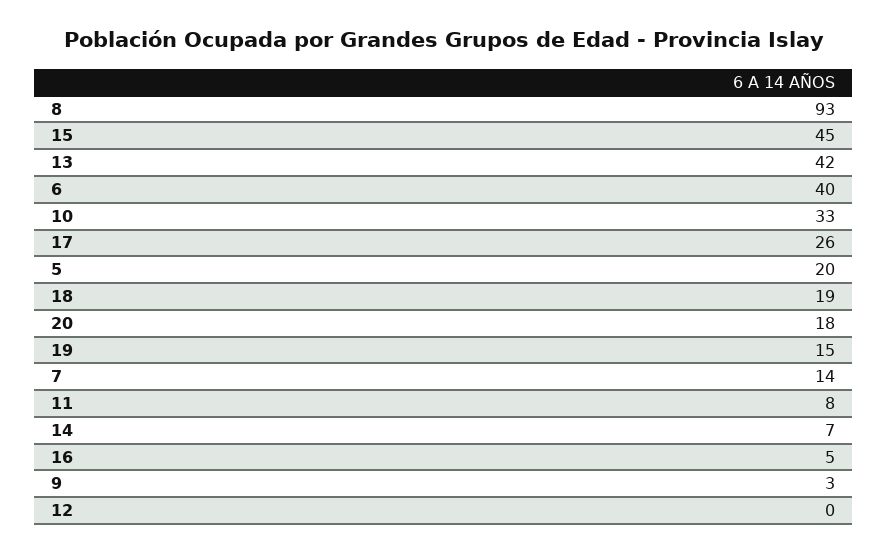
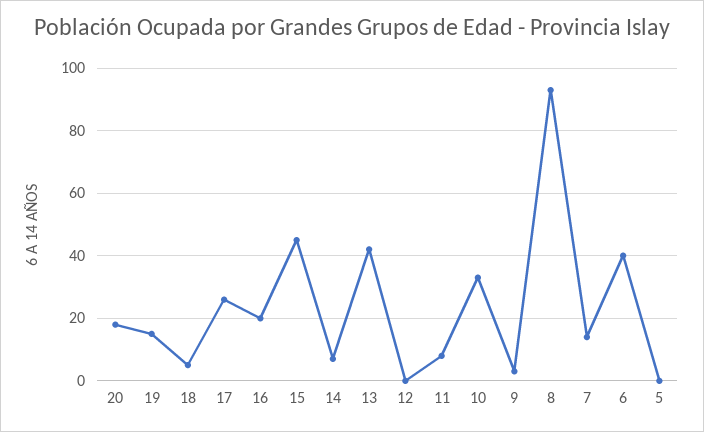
  {
    "8": 93,
    "15": 45,
    "13": 42,
    "6": 40,
    "10": 33,
    "17": 26,
-   "5": 20,
+   "5": 0,
-   "18": 19,
+   "18": 5,
    "20": 18,
    "19": 15,
    "7": 14,
    "11": 8,
    "14": 7,
-   "16": 5,
+   "16": 20,
    "9": 3,
    "12": 0
  }

